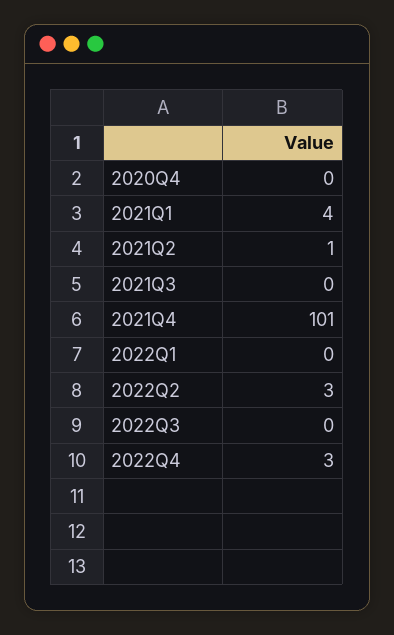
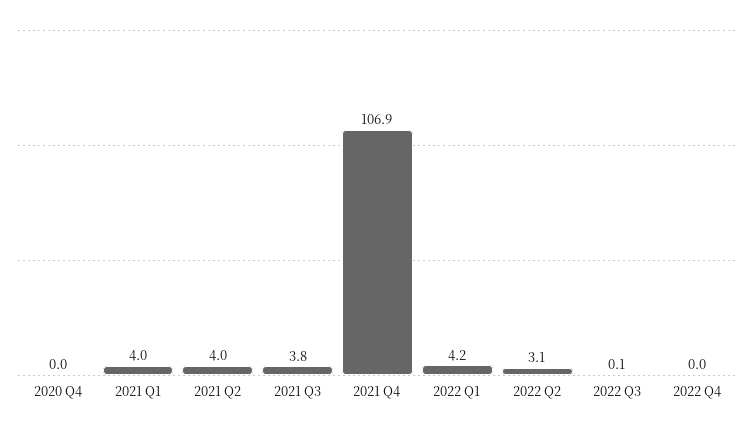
  {
    "2020Q4": 0,
    "2021Q1": 4,
-   "2021Q2": 1,
+   "2021Q2": 4,
-   "2021Q3": 0,
+   "2021Q3": 3.8,
-   "2021Q4": 101,
+   "2021Q4": 106.9,
-   "2022Q1": 0,
+   "2022Q1": 4.2,
    "2022Q2": 3.1,
    "2022Q3": 0.1,
-   "2022Q4": 3
+   "2022Q4": 0
  }

